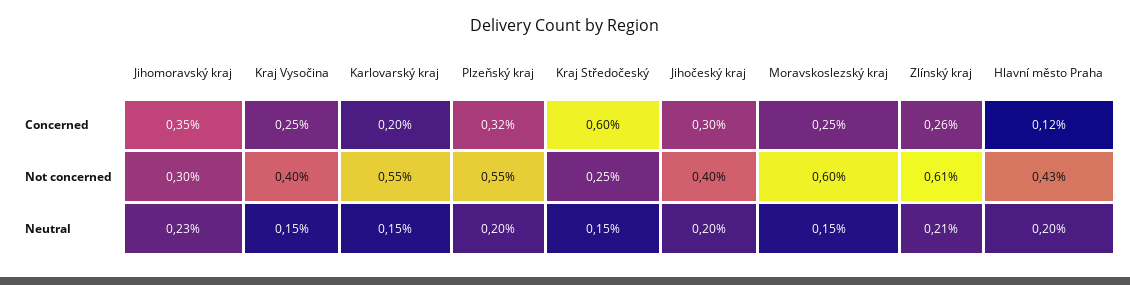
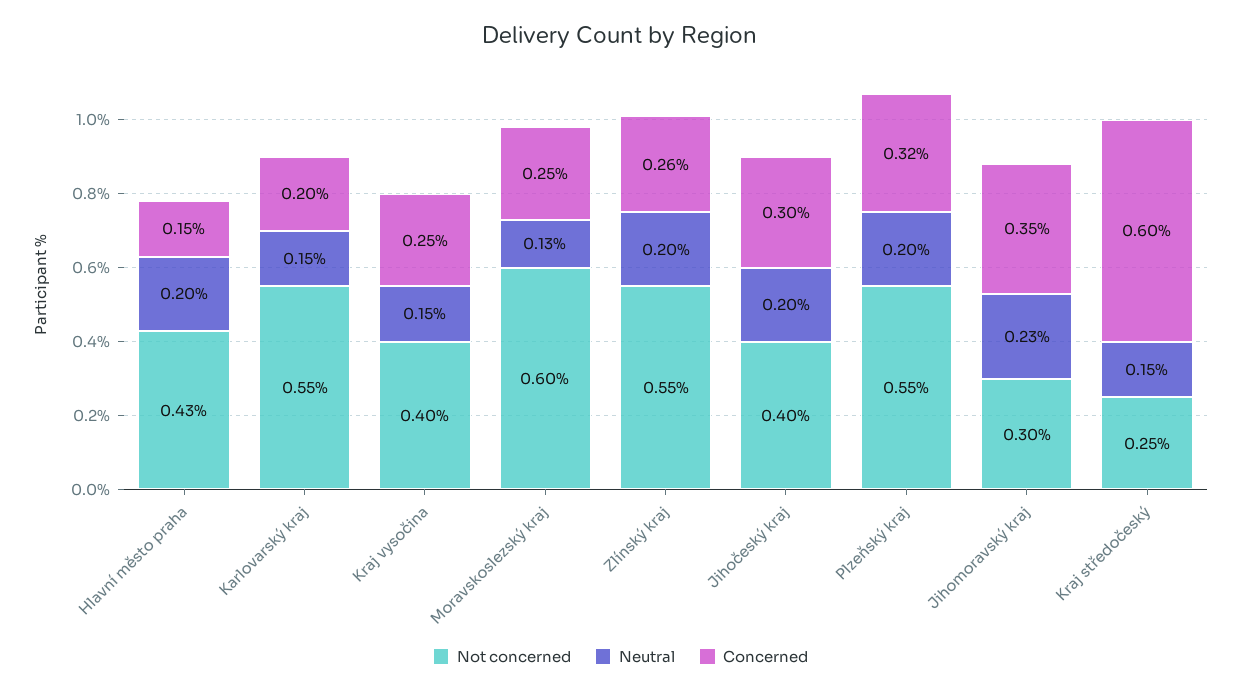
  {
    "Concerned": {
      "Jihomoravský kraj": 0.35,
      "Kraj Vysočina": 0.25,
      "Karlovarský kraj": 0.2,
      "Plzeňský kraj": 0.32,
      "Kraj Středočeský": 0.6,
      "Jihočeský kraj": 0.3,
      "Moravskoslezský kraj": 0.25,
      "Zlínský kraj": 0.26,
-     "Hlavní město Praha": 0.12
+     "Hlavní město Praha": 0.15
    },
    "Not concerned": {
      "Jihomoravský kraj": 0.3,
      "Kraj Vysočina": 0.4,
      "Karlovarský kraj": 0.55,
      "Plzeňský kraj": 0.55,
      "Kraj Středočeský": 0.25,
      "Jihočeský kraj": 0.4,
      "Moravskoslezský kraj": 0.6,
-     "Zlínský kraj": 0.61,
+     "Zlínský kraj": 0.55,
      "Hlavní město Praha": 0.43
    },
    "Neutral": {
      "Jihomoravský kraj": 0.23,
      "Kraj Vysočina": 0.15,
      "Karlovarský kraj": 0.15,
      "Plzeňský kraj": 0.2,
      "Kraj Středočeský": 0.15,
      "Jihočeský kraj": 0.2,
-     "Moravskoslezský kraj": 0.15,
+     "Moravskoslezský kraj": 0.13,
-     "Zlínský kraj": 0.21,
+     "Zlínský kraj": 0.2,
      "Hlavní město Praha": 0.2
    }
  }

